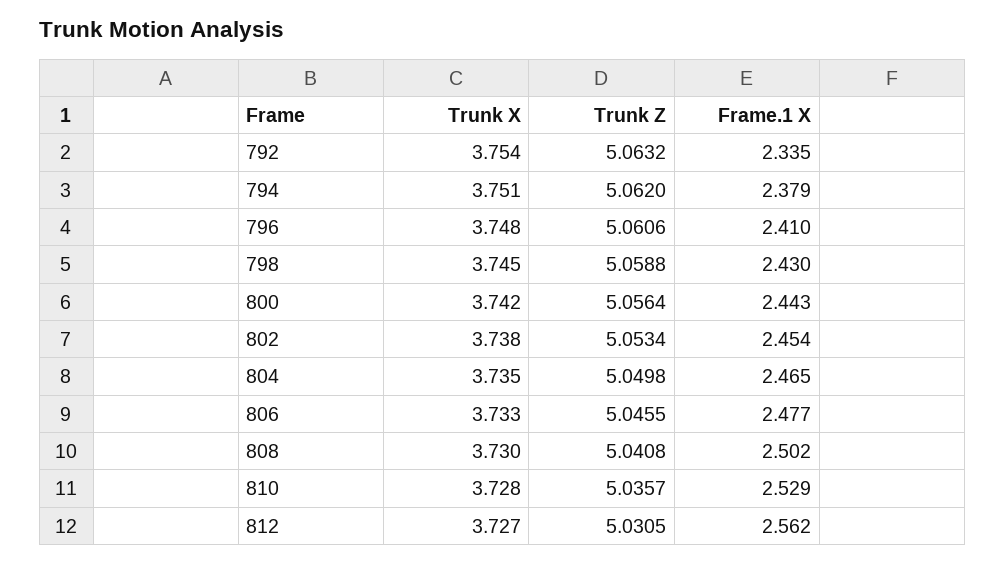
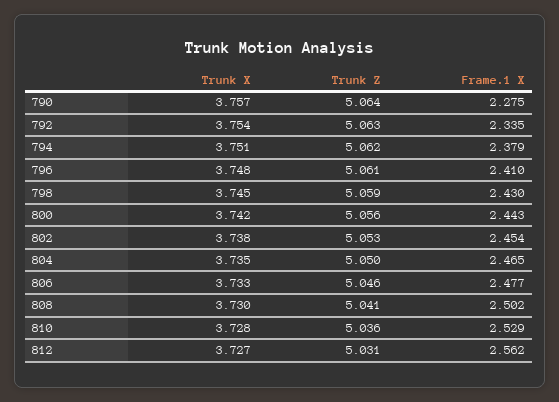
  {
    "Trunk X": {
      "792": 3.754,
      "794": 3.751,
      "796": 3.748,
      "798": 3.745,
      "800": 3.742,
      "802": 3.738,
      "804": 3.735,
      "806": 3.733,
      "808": 3.73,
      "810": 3.728,
-     "812": 3.727
+     "812": 3.727,
+     "790": 3.757
    },
    "Trunk Z": {
      "792": 5.0632,
      "794": 5.062,
      "796": 5.0606,
      "798": 5.0588,
      "800": 5.0564,
      "802": 5.0534,
      "804": 5.0498,
      "806": 5.0455,
      "808": 5.0408,
      "810": 5.0357,
-     "812": 5.0305
+     "812": 5.0305,
+     "790": 5.064
    },
    "Frame.1 X": {
      "792": 2.335,
      "794": 2.379,
      "796": 2.41,
      "798": 2.43,
      "800": 2.443,
      "802": 2.454,
      "804": 2.465,
      "806": 2.477,
      "808": 2.502,
      "810": 2.529,
-     "812": 2.562
+     "812": 2.562,
+     "790": 2.275
    }
  }

